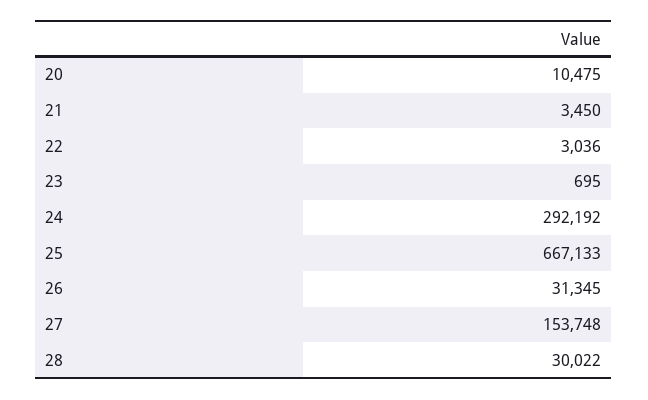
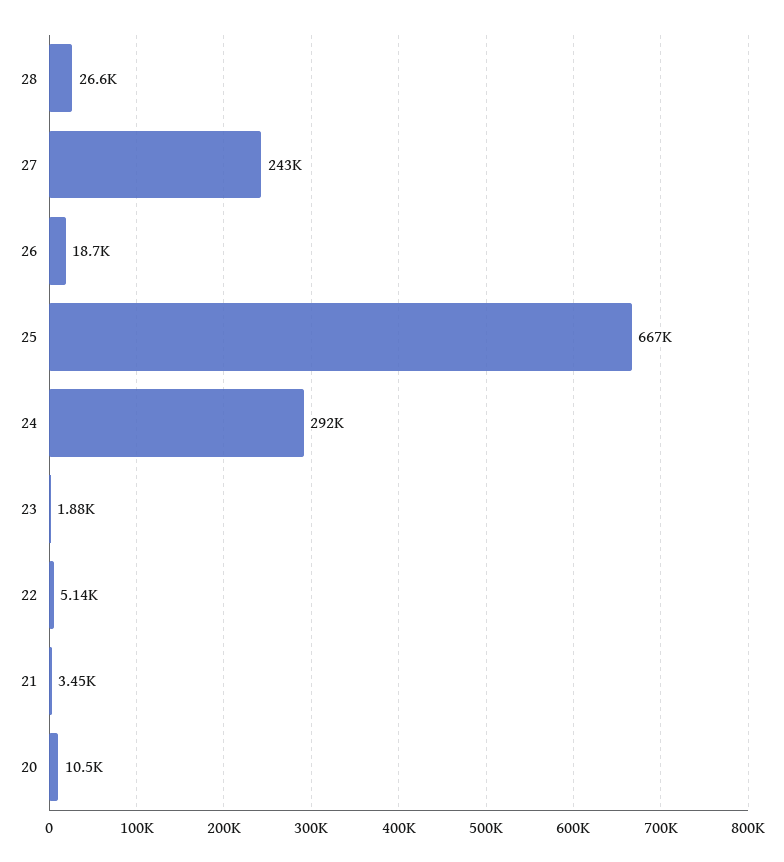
  {
    "20": 10475,
    "21": 3450,
-   "22": 3036,
+   "22": 5140,
-   "23": 695,
+   "23": 1880,
    "24": 292192,
    "25": 667133,
-   "26": 31345,
+   "26": 18700,
-   "27": 153748,
+   "27": 243000,
-   "28": 30022
+   "28": 26600
  }

